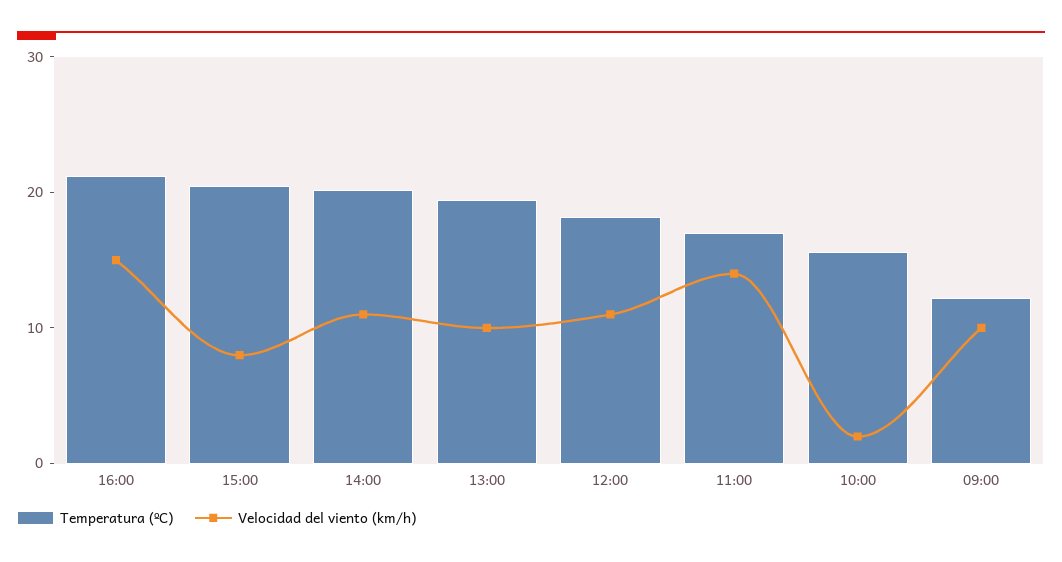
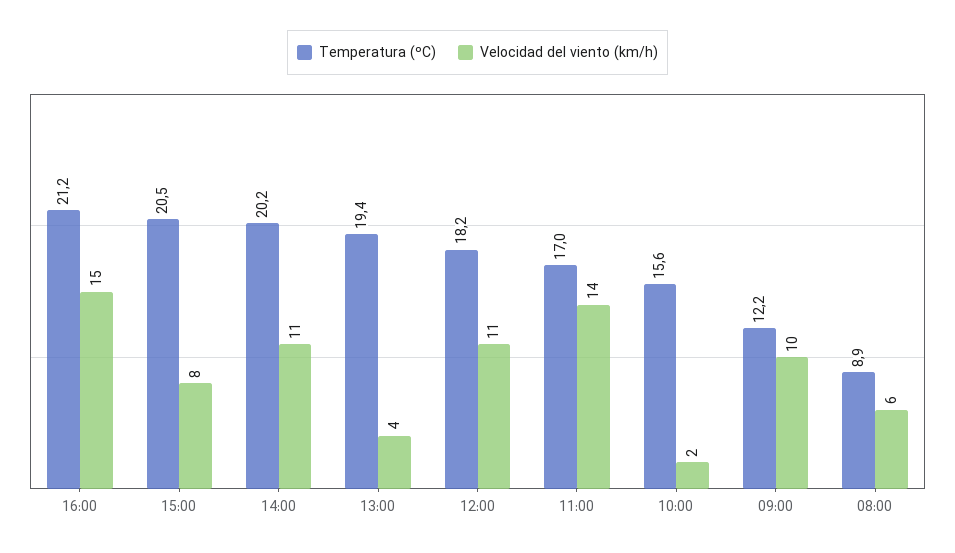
  {
    "Temperatura (ºC)": {
      "16:00": 21.2,
      "15:00": 20.5,
      "14:00": 20.2,
      "13:00": 19.4,
      "12:00": 18.2,
      "11:00": 17,
      "10:00": 15.6,
-     "09:00": 12.2
+     "09:00": 12.2,
+     "08:00": 8.9
    },
    "Velocidad del viento (km/h)": {
      "16:00": 15,
      "15:00": 8,
      "14:00": 11,
-     "13:00": 10,
+     "13:00": 4,
      "12:00": 11,
      "11:00": 14,
      "10:00": 2,
-     "09:00": 10
+     "09:00": 10,
+     "08:00": 6
    }
  }

